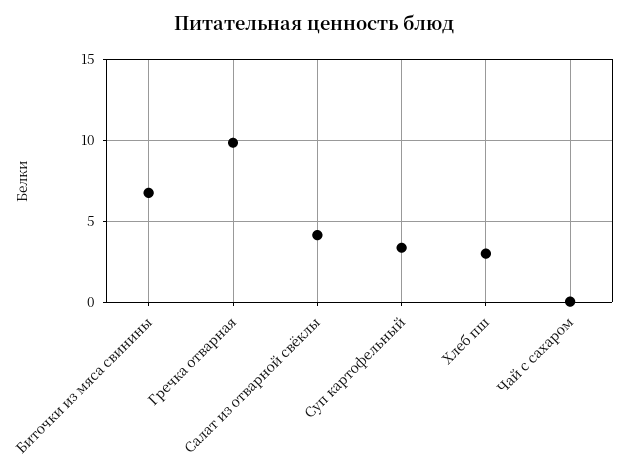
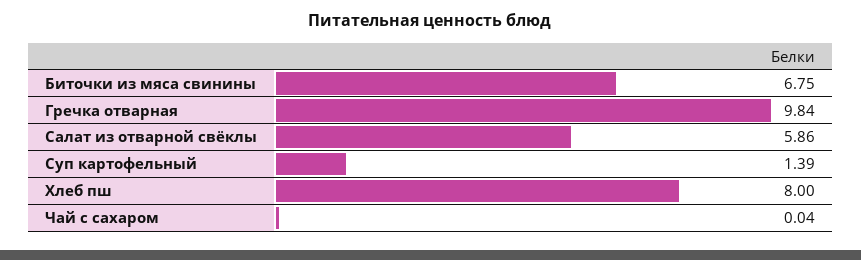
  {
    "Биточки из мяса свинины": 6.75,
    "Гречка отварная": 9.84,
-   "Салат из отварной свёклы": 4,
+   "Салат из отварной свёклы": 5.86,
-   "Суп картофельный": 3.5,
+   "Суп картофельный": 1.39,
-   "Хлеб пш": 3,
+   "Хлеб пш": 8,
    "Чай с сахаром": 0.04
  }

